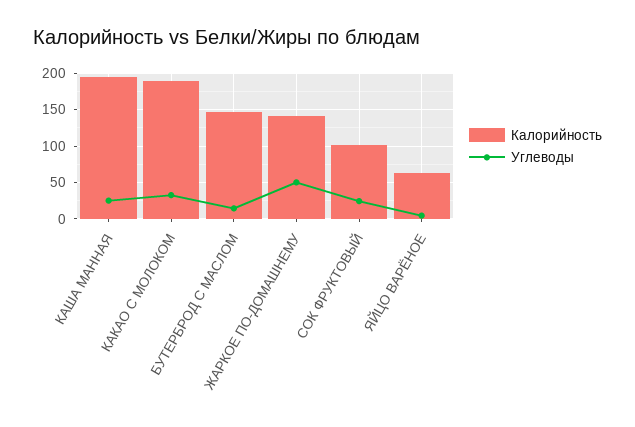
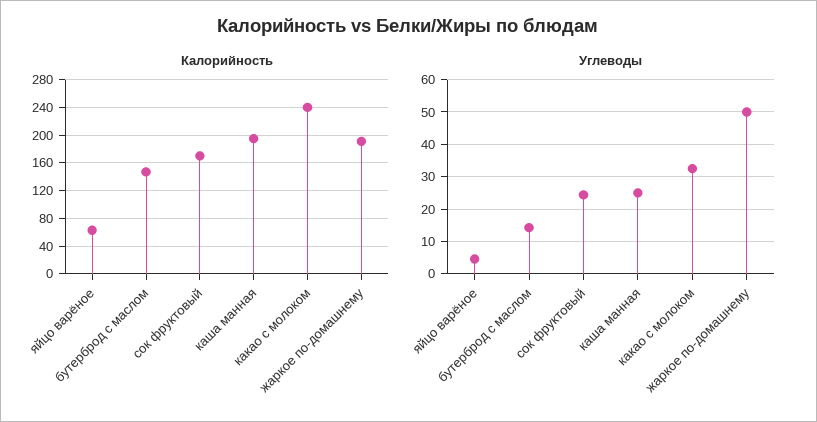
  {
    "Калорийность": {
      "КАША МАННАЯ": 200,
-     "КАКАО С МОЛОКОМ": 190,
+     "КАКАО С МОЛОКОМ": 240,
      "БУТЕРБРОД С МАСЛОМ": 150,
-     "ЖАРКОЕ ПО-ДОМАШНЕМУ": 140,
+     "ЖАРКОЕ ПО-ДОМАШНЕМУ": 190,
-     "СОК ФРУКТОВЫЙ": 100,
+     "СОК ФРУКТОВЫЙ": 170,
      "ЯЙЦО ВАРЁНОЕ": 60
    },
    "Углеводы": {
      "КАША МАННАЯ": 26,
      "КАКАО С МОЛОКОМ": 32,
      "БУТЕРБРОД С МАСЛОМ": 14,
      "ЖАРКОЕ ПО-ДОМАШНЕМУ": 50,
      "СОК ФРУКТОВЫЙ": 24,
      "ЯЙЦО ВАРЁНОЕ": 4
    }
  }

